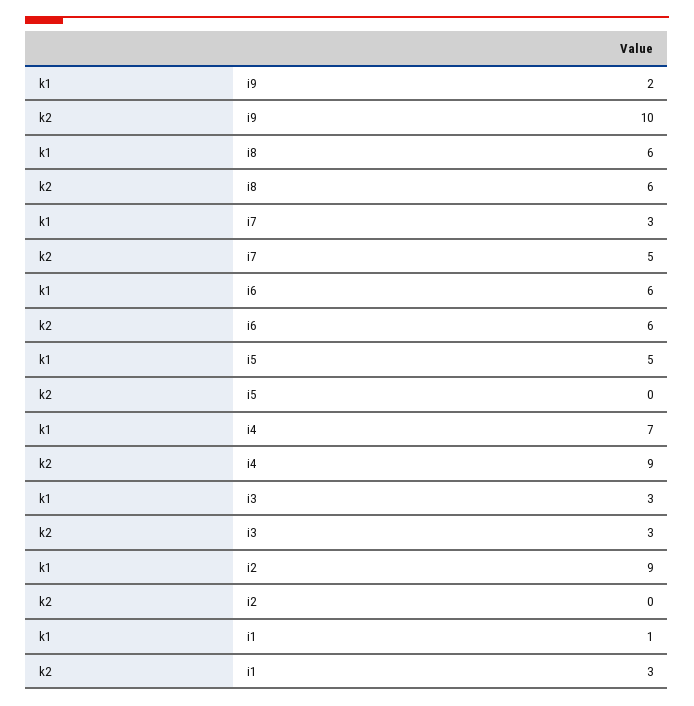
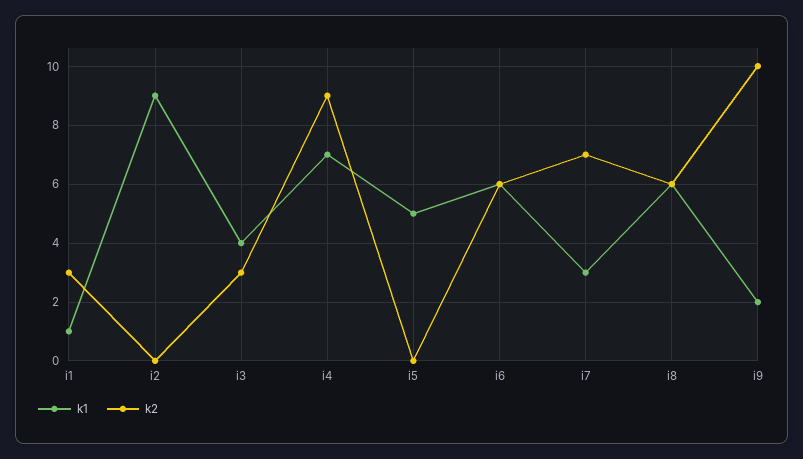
  {
    "k1": {
      "i9": 2,
      "i8": 6,
      "i7": 3,
      "i6": 6,
      "i5": 5,
      "i4": 7,
-     "i3": 3,
+     "i3": 4,
      "i2": 9,
      "i1": 1
    },
    "k2": {
      "i9": 10,
      "i8": 6,
-     "i7": 5,
+     "i7": 7,
      "i6": 6,
      "i5": 0,
      "i4": 9,
      "i3": 3,
      "i2": 0,
      "i1": 3
    }
  }

